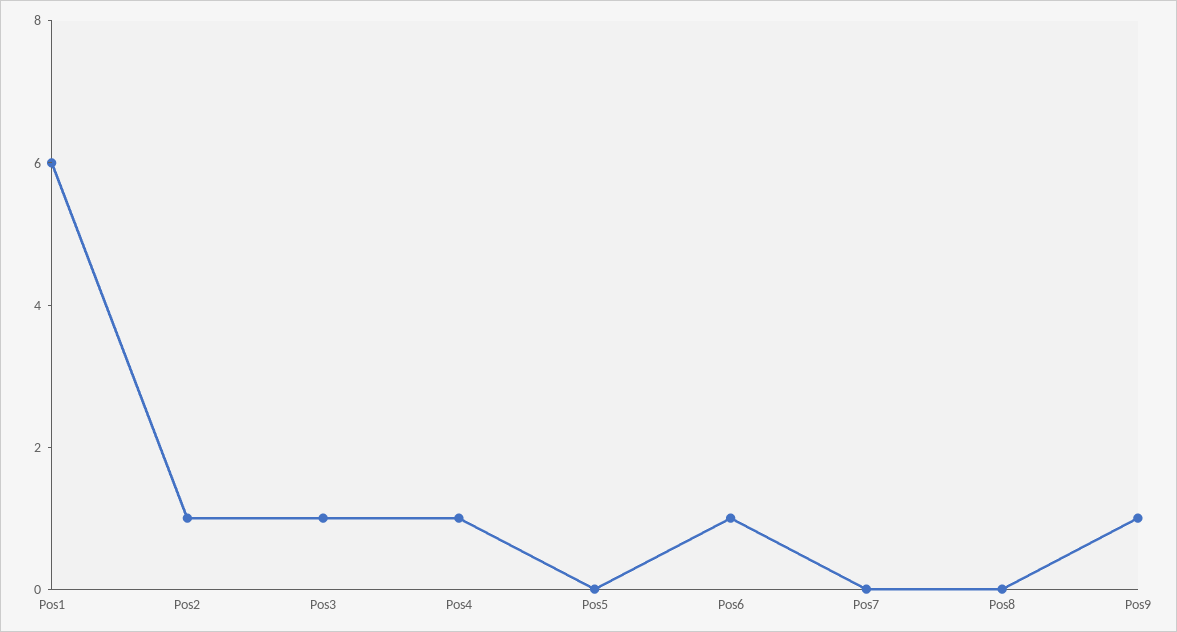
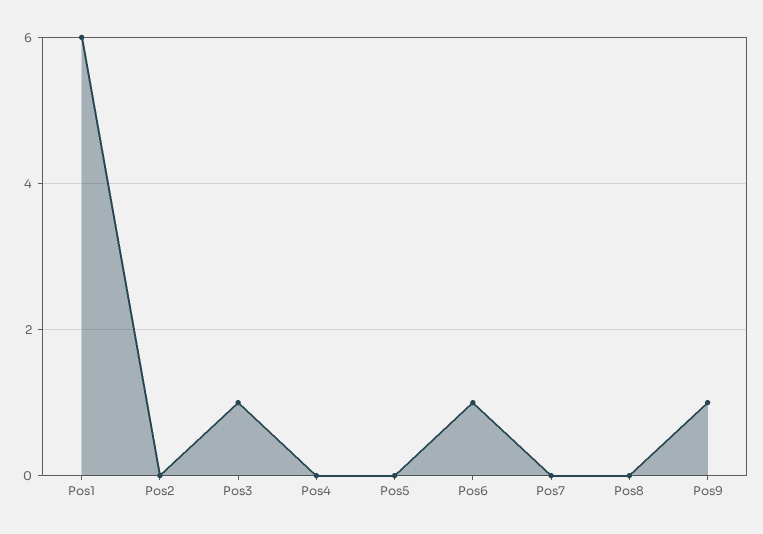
  {
    "Pos1": 6,
-   "Pos2": 1,
+   "Pos2": 0,
    "Pos3": 1,
-   "Pos4": 1,
+   "Pos4": 0,
    "Pos5": 0,
    "Pos6": 1,
    "Pos7": 0,
    "Pos8": 0,
    "Pos9": 1
  }

